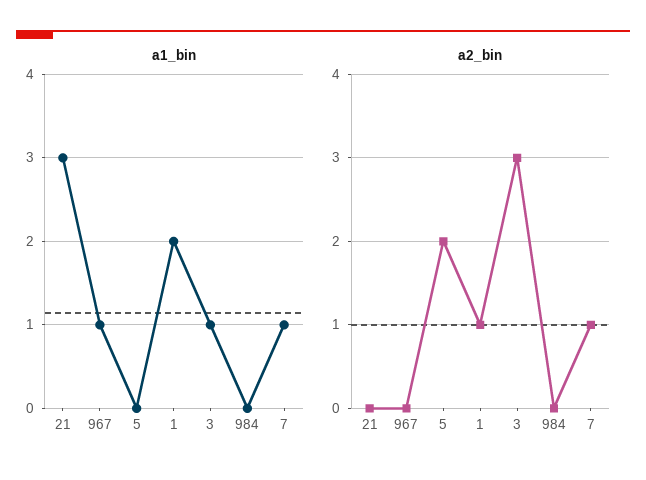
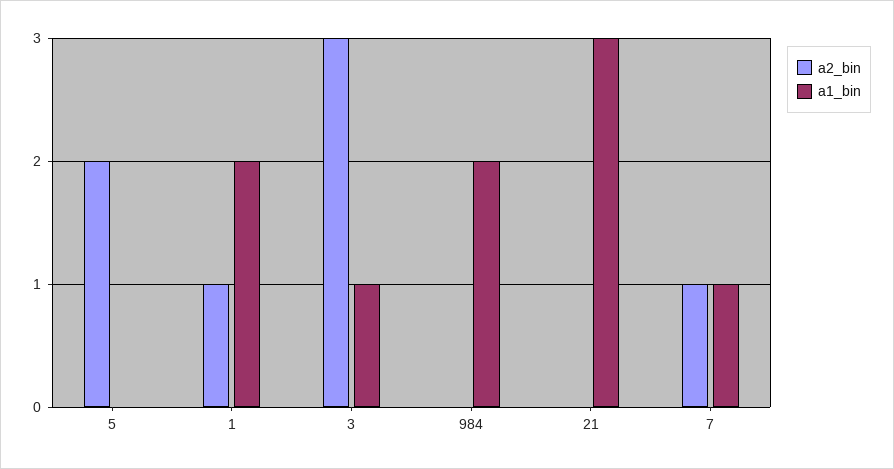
  {
    "a1_bin": {
      "21": 3,
-     "967": 1,
      "5": 0,
      "1": 2,
      "3": 1,
-     "984": 0,
+     "984": 2,
      "7": 1
    },
    "a2_bin": {
      "21": 0,
-     "967": 0,
      "5": 2,
      "1": 1,
      "3": 3,
      "984": 0,
      "7": 1
    }
  }

